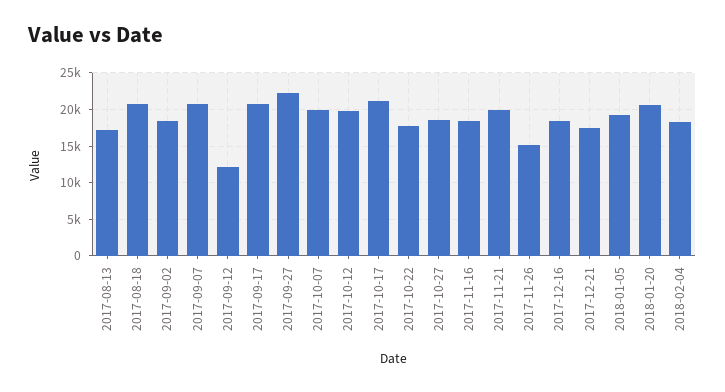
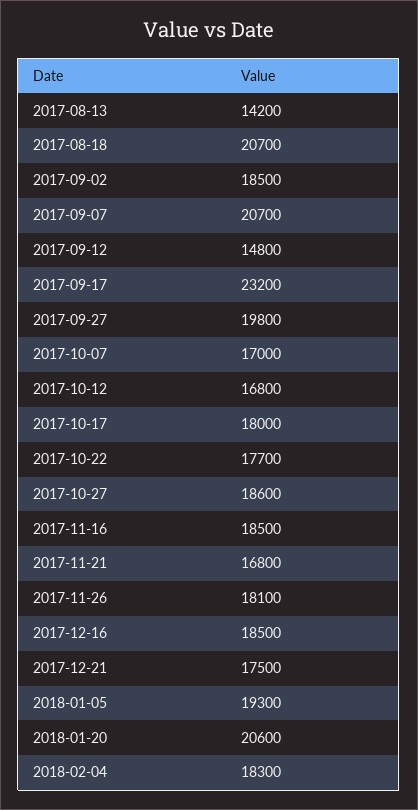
  {
-   "2017-08-13": 17000,
+   "2017-08-13": 14200,
    "2017-08-18": 20700,
    "2017-09-02": 18500,
    "2017-09-07": 20700,
-   "2017-09-12": 12000,
+   "2017-09-12": 14800,
-   "2017-09-17": 21000,
+   "2017-09-17": 23200,
-   "2017-09-27": 22000,
+   "2017-09-27": 19800,
-   "2017-10-07": 20000,
+   "2017-10-07": 17000,
-   "2017-10-12": 20000,
+   "2017-10-12": 16800,
-   "2017-10-17": 21000,
+   "2017-10-17": 18000,
    "2017-10-22": 17700,
    "2017-10-27": 18600,
    "2017-11-16": 18500,
-   "2017-11-21": 20000,
+   "2017-11-21": 16800,
-   "2017-11-26": 15000,
+   "2017-11-26": 18100,
    "2017-12-16": 18500,
    "2017-12-21": 17500,
    "2018-01-05": 19300,
    "2018-01-20": 20600,
    "2018-02-04": 18300
  }

